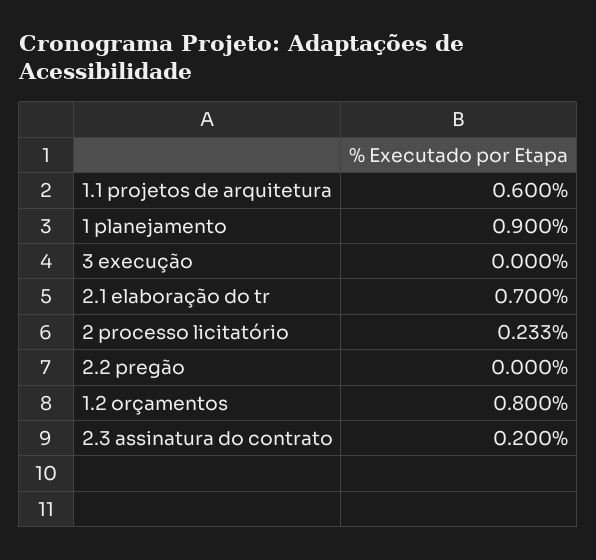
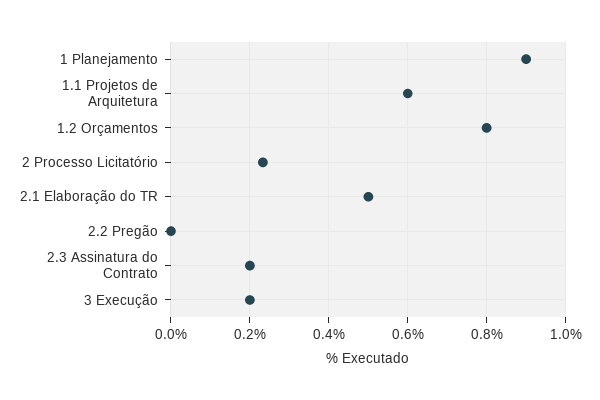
  {
    "1.1 projetos de arquitetura": 0.6,
    "1 planejamento": 0.9,
-   "3 execução": 0,
+   "3 execução": 0.2,
-   "2.1 elaboração do tr": 0.7,
+   "2.1 elaboração do tr": 0.5,
    "2 processo licitatório": 0.233,
    "2.2 pregão": 0,
    "1.2 orçamentos": 0.8,
    "2.3 assinatura do contrato": 0.2
  }

